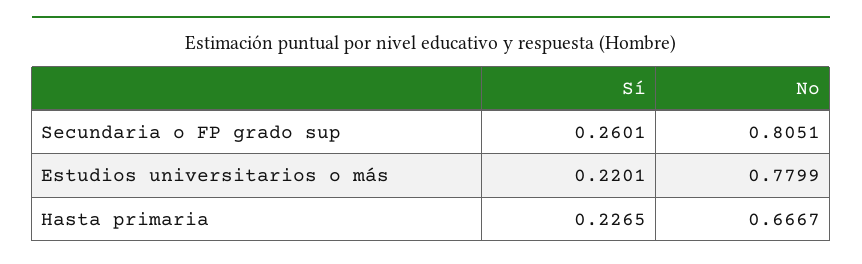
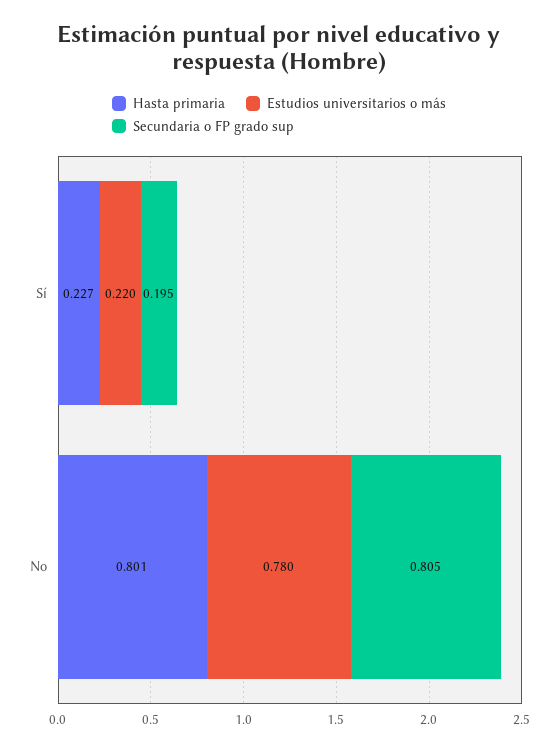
  {
    "Secundaria o FP grado sup": {
-     "Sí": 0.2601,
+     "Sí": 0.195,
      "No": 0.8051
    },
    "Estudios universitarios o más": {
      "Sí": 0.2201,
      "No": 0.7799
    },
    "Hasta primaria": {
      "Sí": 0.2265,
-     "No": 0.6667
+     "No": 0.801
    }
  }

